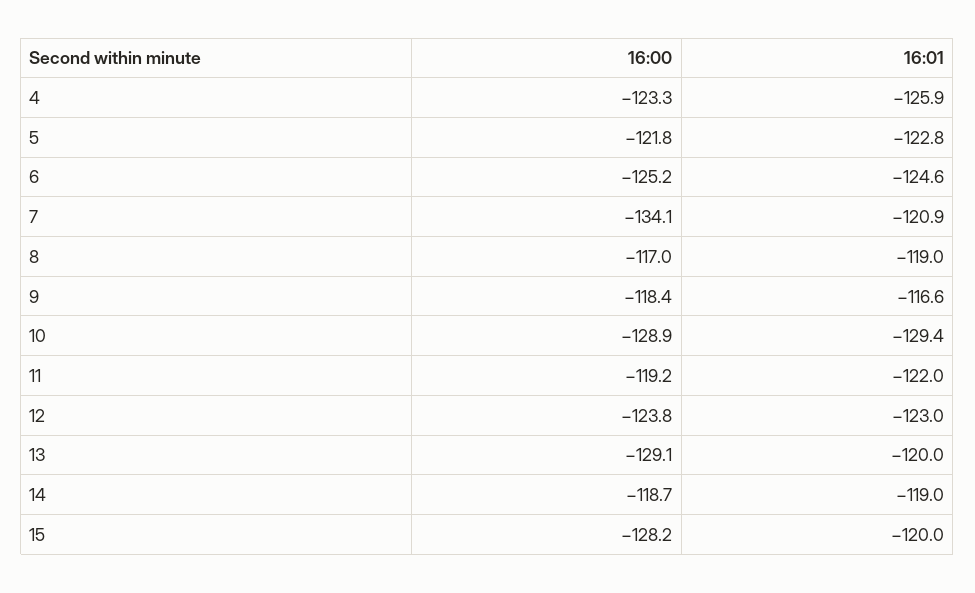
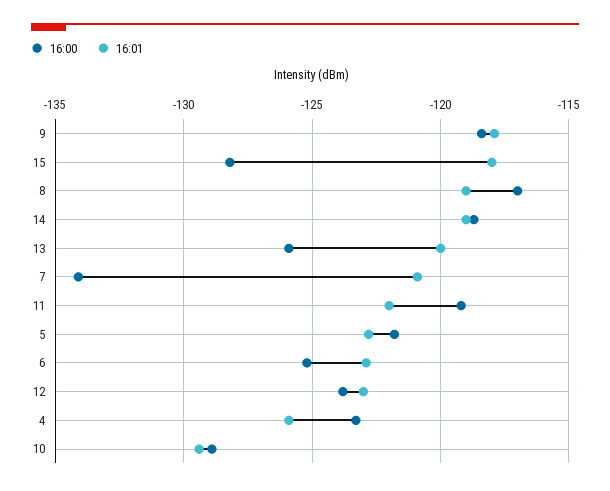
  {
    "16:00": {
      "4": -123.3,
      "5": -121.8,
      "6": -125.2,
      "7": -134.1,
      "8": -117,
      "9": -118.4,
      "10": -128.9,
      "11": -119.2,
      "12": -123.8,
-     "13": -129.1,
+     "13": -126,
      "14": -118.7,
      "15": -128.2
    },
    "16:01": {
      "4": -125.9,
      "5": -122.8,
-     "6": -124.6,
+     "6": -123,
      "7": -120.9,
      "8": -119,
-     "9": -116.6,
+     "9": -118,
      "10": -129.4,
      "11": -122,
      "12": -123,
      "13": -120,
      "14": -119,
-     "15": -120
+     "15": -118
    }
  }

